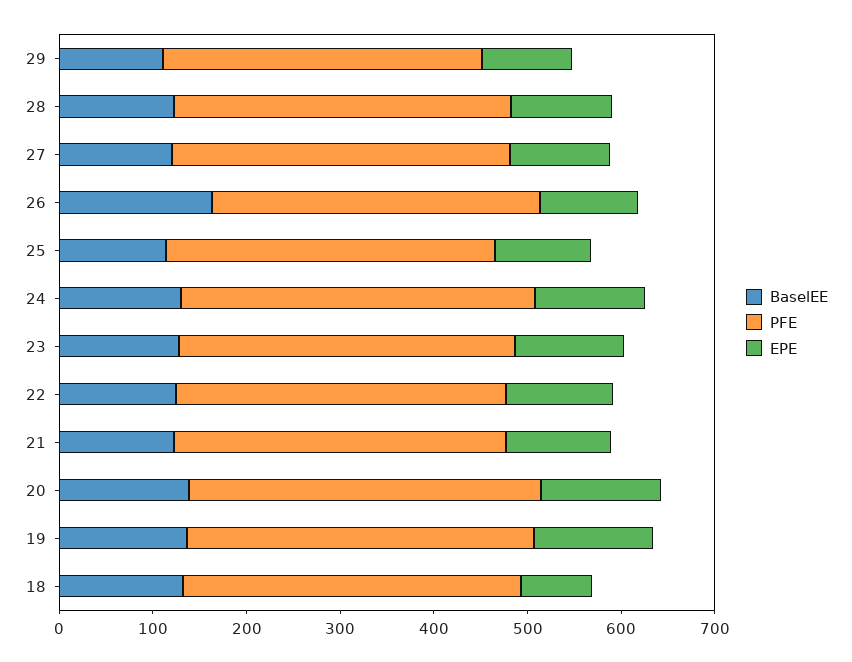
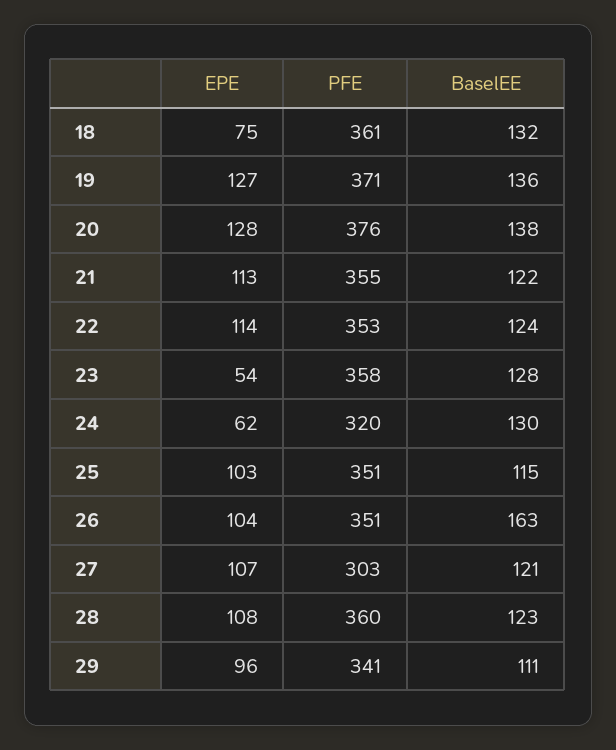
  {
    "BaselEE": {
      "29": 111,
      "28": 123,
      "27": 121,
      "26": 163,
      "25": 115,
      "24": 130,
      "23": 128,
      "22": 124,
      "21": 122,
      "20": 138,
      "19": 136,
      "18": 132
    },
    "PFE": {
      "29": 341,
      "28": 360,
-     "27": 360,
+     "27": 303,
      "26": 351,
      "25": 351,
-     "24": 380,
+     "24": 320,
      "23": 358,
      "22": 353,
      "21": 355,
      "20": 376,
      "19": 371,
      "18": 361
    },
    "EPE": {
      "29": 96,
      "28": 108,
      "27": 107,
      "26": 104,
      "25": 103,
-     "24": 120,
+     "24": 62,
-     "23": 120,
+     "23": 54,
      "22": 114,
      "21": 113,
      "20": 128,
      "19": 127,
      "18": 75
    }
  }

